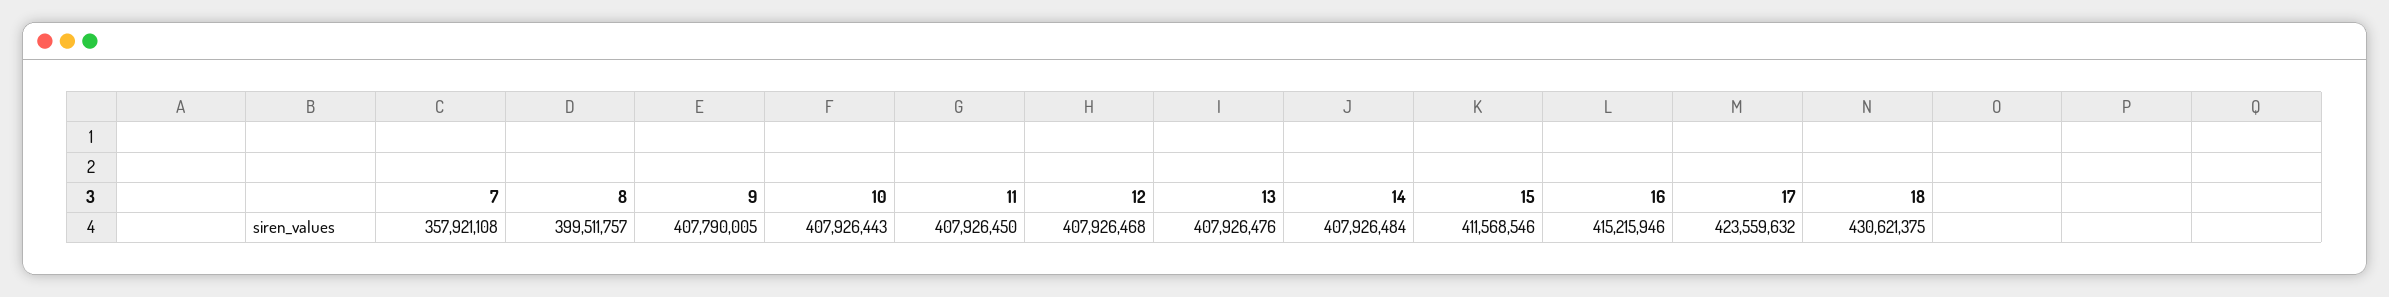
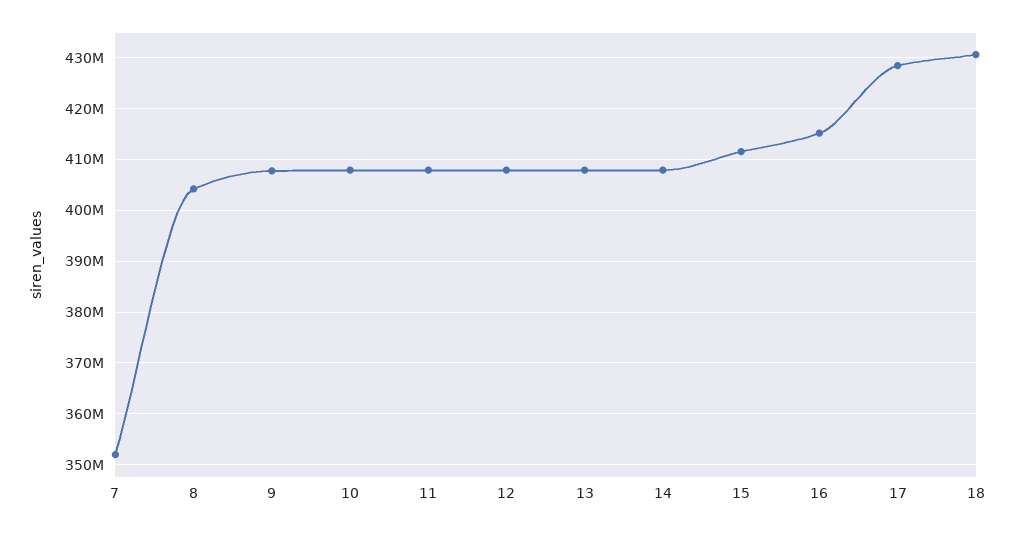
  {
-   "7": 357921108,
+   "7": 352000000,
-   "8": 399511757,
+   "8": 404000000,
    "9": 407790005,
    "10": 407926443,
    "11": 407926450,
    "12": 407926468,
    "13": 407926476,
    "14": 407926484,
    "15": 411568546,
    "16": 415215946,
-   "17": 423559632,
+   "17": 428000000,
    "18": 430621375
  }

